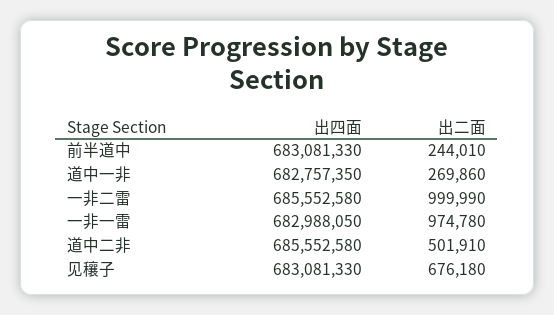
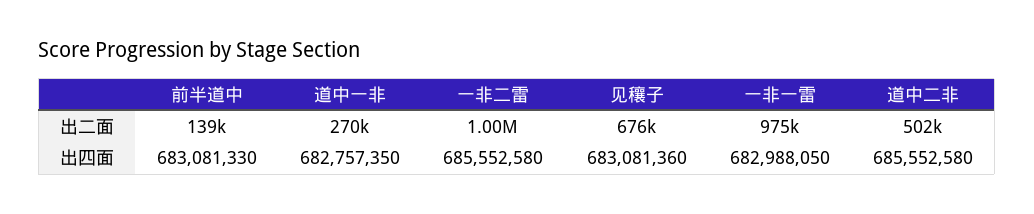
  {
    "出四面": {
      "前半道中": 683081330,
      "道中一非": 682757350,
      "一非二雷": 685552580,
      "一非一雷": 682988050,
      "道中二非": 685552580,
-     "见穰子": 683081330
+     "见穰子": 683081360
    },
    "出二面": {
-     "前半道中": 244010,
+     "前半道中": 139000,
      "道中一非": 269860,
      "一非二雷": 999990,
      "一非一雷": 974780,
      "道中二非": 501910,
      "见穰子": 676180
    }
  }

